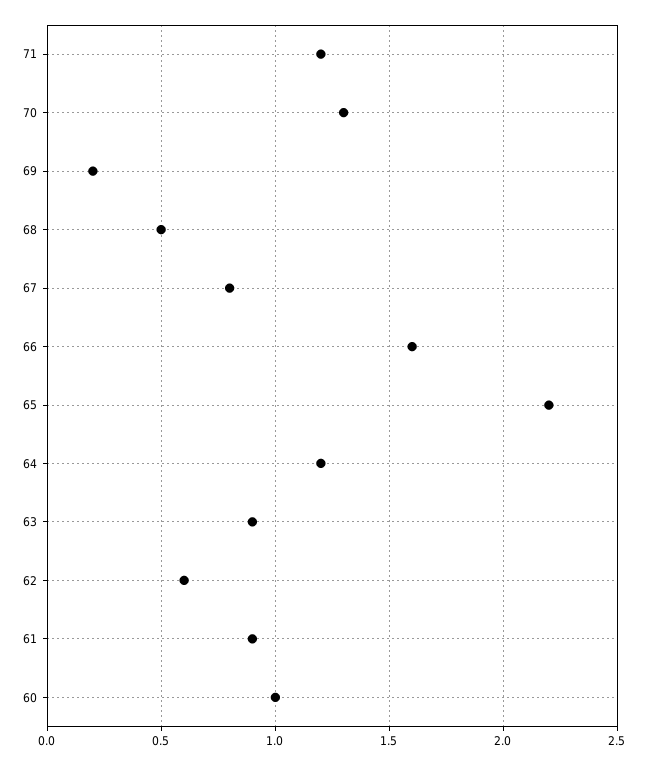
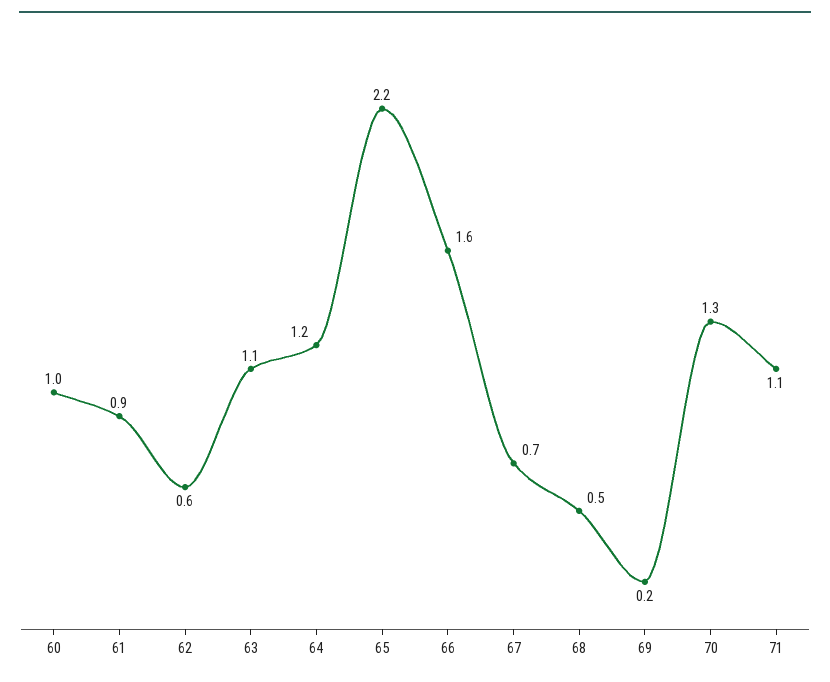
  {
-   "71": 1.2,
+   "71": 1.1,
    "70": 1.3,
    "69": 0.2,
    "68": 0.5,
-   "67": 0.8,
+   "67": 0.7,
    "66": 1.6,
    "65": 2.2,
    "64": 1.2,
-   "63": 0.9,
+   "63": 1.1,
    "62": 0.6,
    "61": 0.9,
    "60": 1
  }

